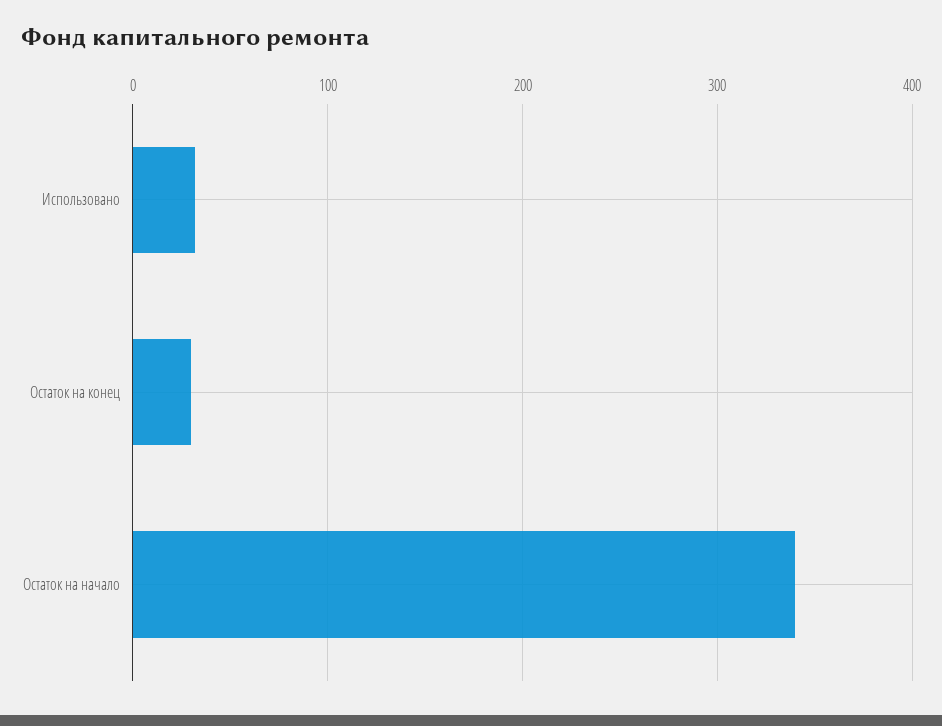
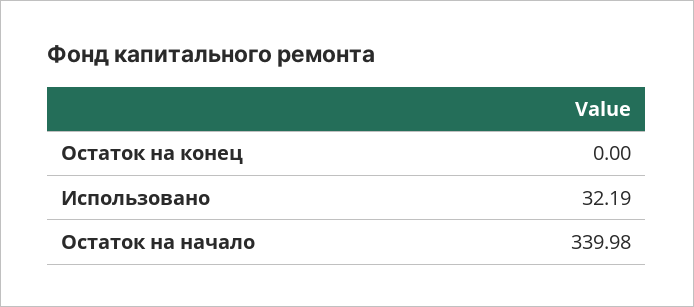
  {
    "Использовано": 32.19,
-   "Остаток на конец": 30,
+   "Остаток на конец": 0,
    "Остаток на начало": 339.98
  }

